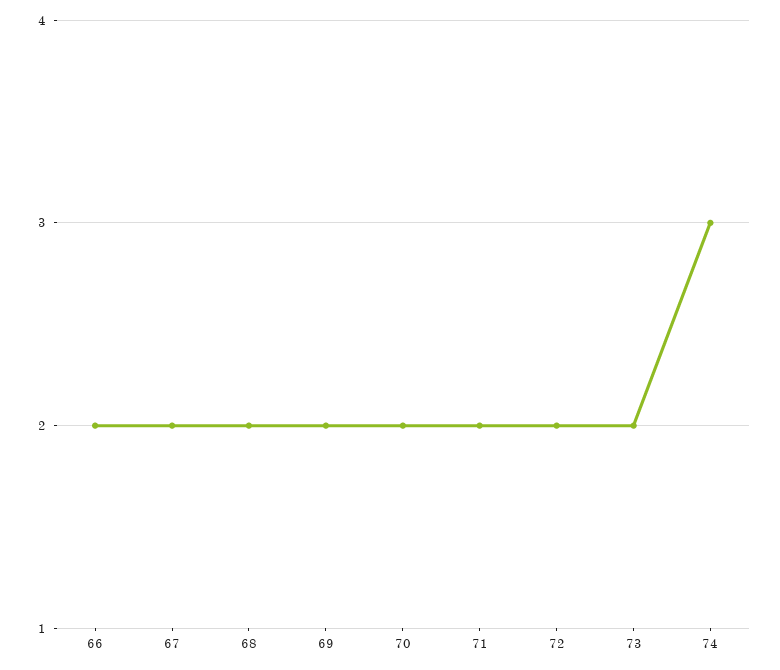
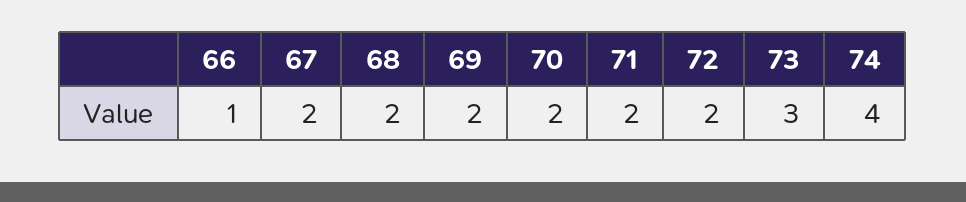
  {
-   "66": 2,
+   "66": 1,
    "67": 2,
    "68": 2,
    "69": 2,
    "70": 2,
    "71": 2,
    "72": 2,
-   "73": 2,
+   "73": 3,
-   "74": 3
+   "74": 4
  }

